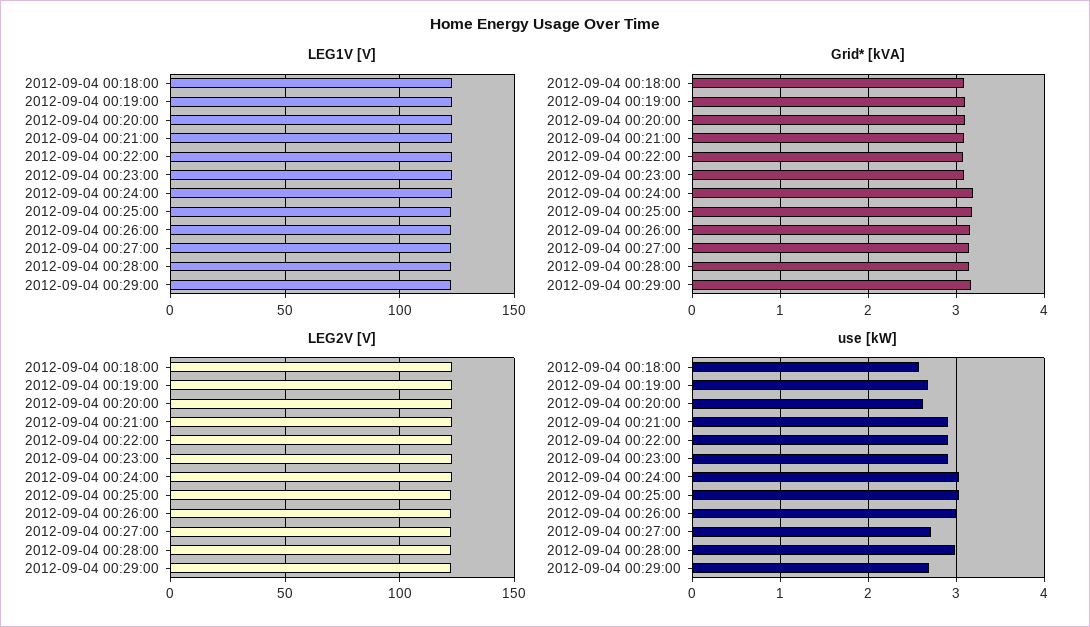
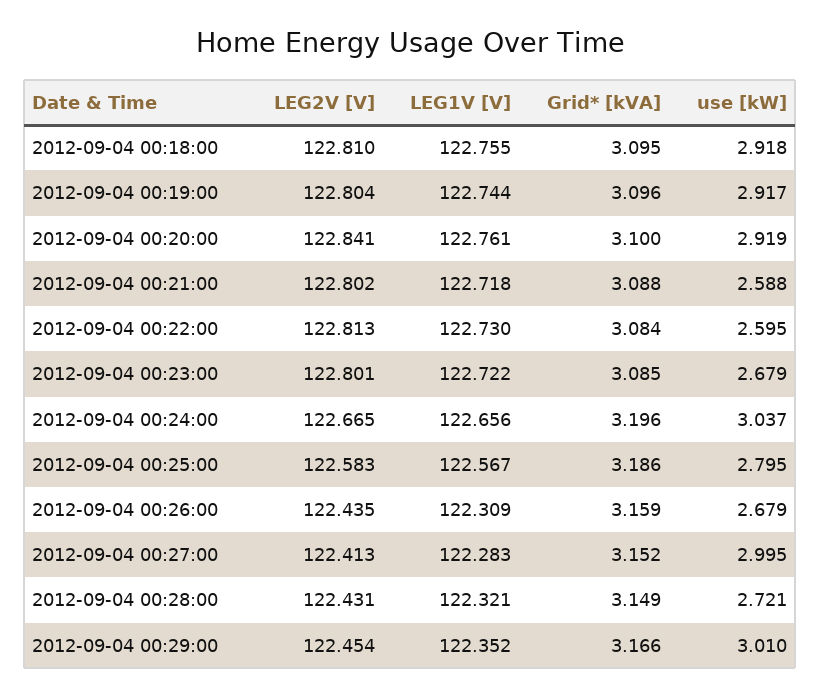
  {
    "LEG1V [V]": {
      "2012-09-04 00:18:00": 122.755,
      "2012-09-04 00:19:00": 122.744,
      "2012-09-04 00:20:00": 122.761,
      "2012-09-04 00:21:00": 122.718,
      "2012-09-04 00:22:00": 122.73,
      "2012-09-04 00:23:00": 122.722,
      "2012-09-04 00:24:00": 122.656,
      "2012-09-04 00:25:00": 122.567,
      "2012-09-04 00:26:00": 122.309,
      "2012-09-04 00:27:00": 122.283,
      "2012-09-04 00:28:00": 122.321,
      "2012-09-04 00:29:00": 122.352
    },
    "Grid* [kVA]": {
      "2012-09-04 00:18:00": 3.095,
      "2012-09-04 00:19:00": 3.096,
      "2012-09-04 00:20:00": 3.1,
      "2012-09-04 00:21:00": 3.088,
      "2012-09-04 00:22:00": 3.084,
      "2012-09-04 00:23:00": 3.085,
      "2012-09-04 00:24:00": 3.196,
      "2012-09-04 00:25:00": 3.186,
      "2012-09-04 00:26:00": 3.159,
      "2012-09-04 00:27:00": 3.152,
      "2012-09-04 00:28:00": 3.149,
      "2012-09-04 00:29:00": 3.166
    },
    "LEG2V [V]": {
      "2012-09-04 00:18:00": 122.81,
      "2012-09-04 00:19:00": 122.804,
      "2012-09-04 00:20:00": 122.841,
      "2012-09-04 00:21:00": 122.802,
      "2012-09-04 00:22:00": 122.813,
      "2012-09-04 00:23:00": 122.801,
      "2012-09-04 00:24:00": 122.665,
      "2012-09-04 00:25:00": 122.583,
      "2012-09-04 00:26:00": 122.435,
      "2012-09-04 00:27:00": 122.413,
      "2012-09-04 00:28:00": 122.431,
      "2012-09-04 00:29:00": 122.454
    },
    "use [kW]": {
-     "2012-09-04 00:18:00": 2.6,
+     "2012-09-04 00:18:00": 2.918,
-     "2012-09-04 00:19:00": 2.7,
+     "2012-09-04 00:19:00": 2.917,
-     "2012-09-04 00:20:00": 2.6,
+     "2012-09-04 00:20:00": 2.919,
-     "2012-09-04 00:21:00": 2.9,
+     "2012-09-04 00:21:00": 2.588,
-     "2012-09-04 00:22:00": 2.9,
+     "2012-09-04 00:22:00": 2.595,
-     "2012-09-04 00:23:00": 2.9,
+     "2012-09-04 00:23:00": 2.679,
      "2012-09-04 00:24:00": 3.037,
-     "2012-09-04 00:25:00": 3,
+     "2012-09-04 00:25:00": 2.795,
-     "2012-09-04 00:26:00": 3,
+     "2012-09-04 00:26:00": 2.679,
-     "2012-09-04 00:27:00": 2.7,
+     "2012-09-04 00:27:00": 2.995,
-     "2012-09-04 00:28:00": 3,
+     "2012-09-04 00:28:00": 2.721,
-     "2012-09-04 00:29:00": 2.7
+     "2012-09-04 00:29:00": 3.01
    }
  }

